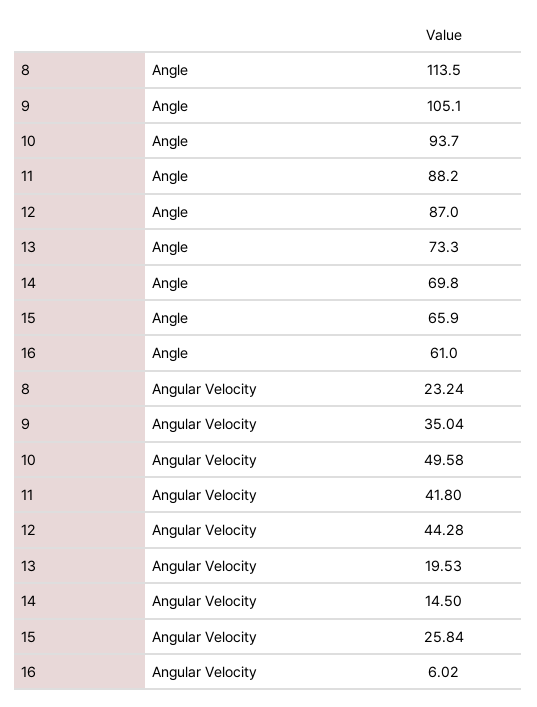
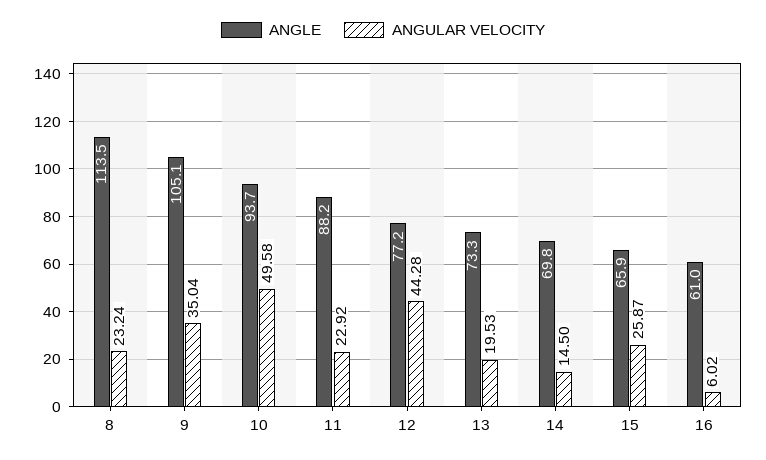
  {
    "Angle": {
      "8": 113.5,
      "9": 105.1,
      "10": 93.7,
      "11": 88.2,
-     "12": 87,
+     "12": 77.2,
      "13": 73.3,
      "14": 69.8,
      "15": 65.9,
      "16": 61
    },
    "Angular Velocity": {
      "8": 23.24,
      "9": 35.04,
      "10": 49.58,
-     "11": 41.8,
+     "11": 22.92,
      "12": 44.28,
      "13": 19.53,
      "14": 14.5,
-     "15": 25.84,
+     "15": 25.87,
      "16": 6.02
    }
  }

